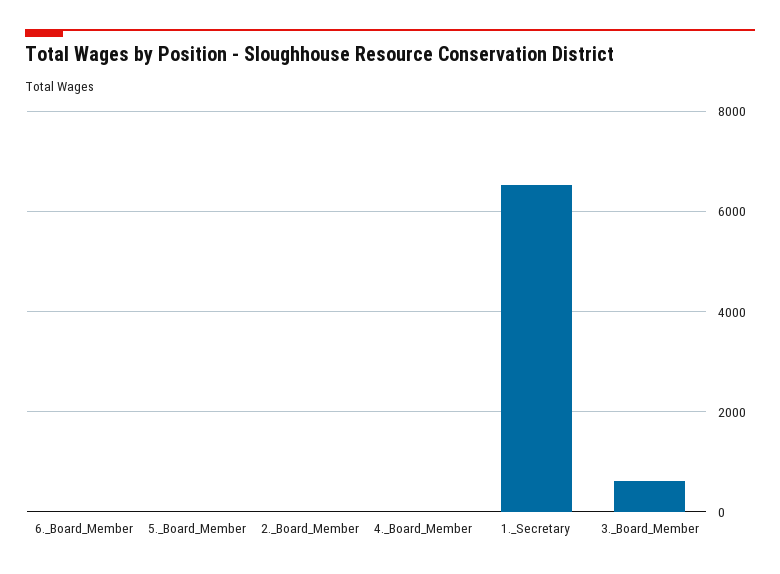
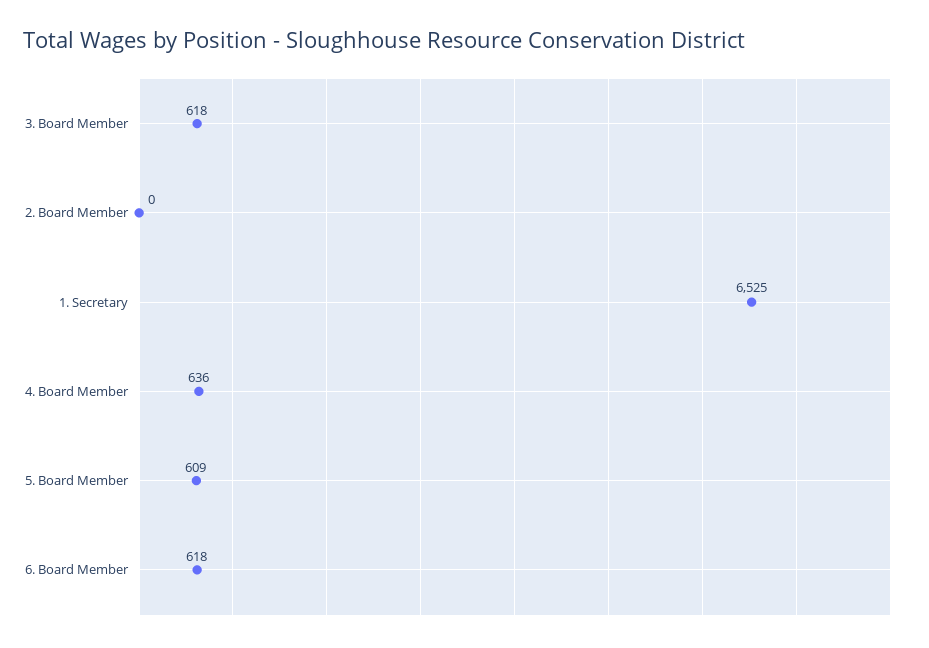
  {
-   "6._Board_Member": 0,
+   "6._Board_Member": 618,
-   "5._Board_Member": 0,
+   "5._Board_Member": 609,
    "2._Board_Member": 0,
-   "4._Board_Member": 0,
+   "4._Board_Member": 636,
    "1._Secretary": 6525,
    "3._Board_Member": 618
  }

